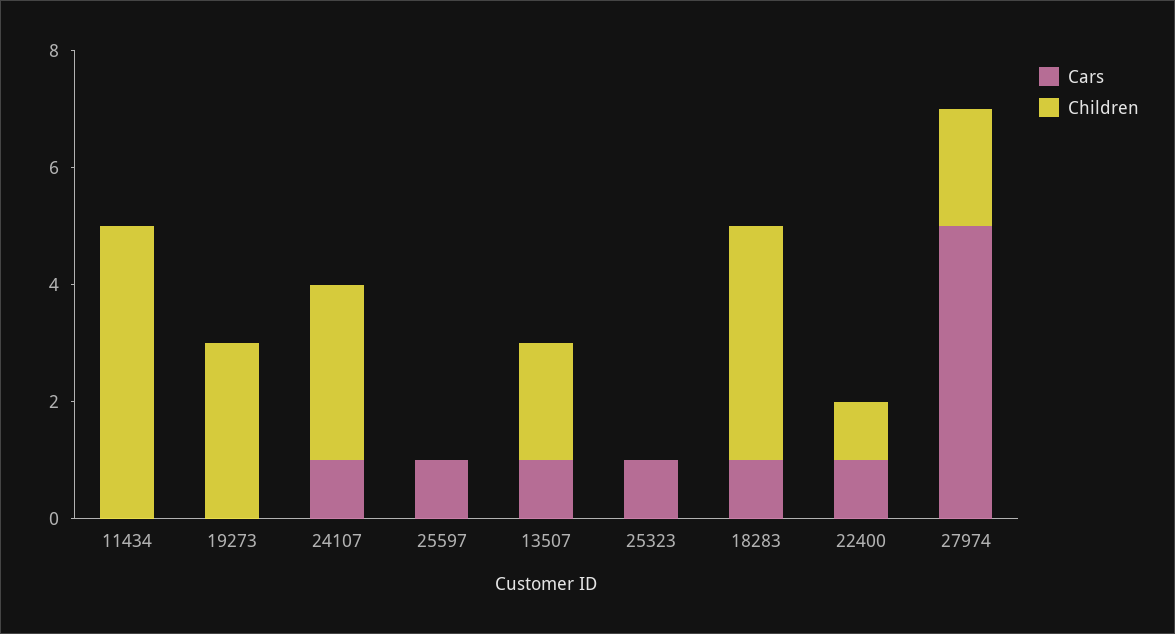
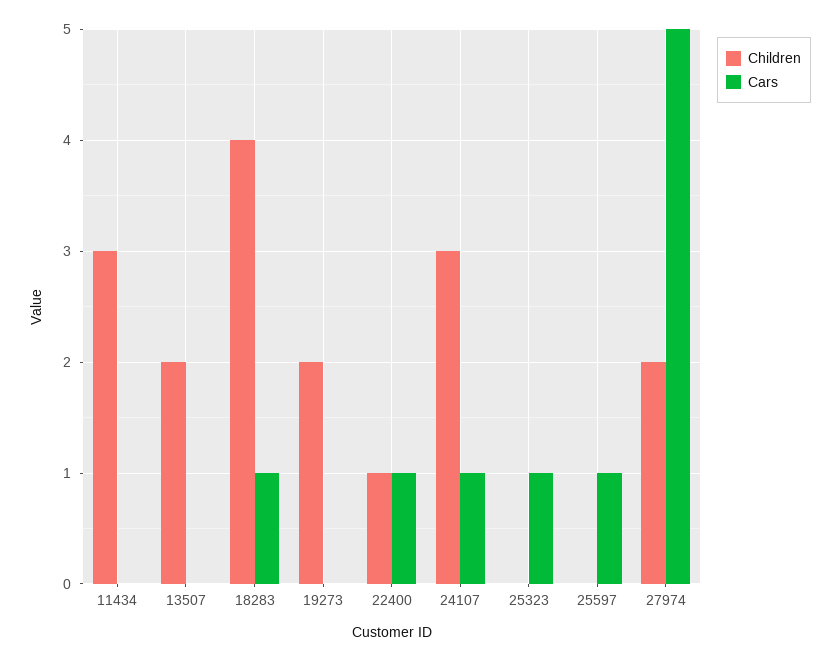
  {
    "Cars": {
      "11434": 0,
      "19273": 0,
      "24107": 1,
      "25597": 1,
-     "13507": 1,
+     "13507": 0,
      "25323": 1,
      "18283": 1,
      "22400": 1,
      "27974": 5
    },
    "Children": {
-     "11434": 5,
+     "11434": 3,
-     "19273": 3,
+     "19273": 2,
      "24107": 3,
      "25597": 0,
      "13507": 2,
      "25323": 0,
      "18283": 4,
      "22400": 1,
      "27974": 2
    }
  }

